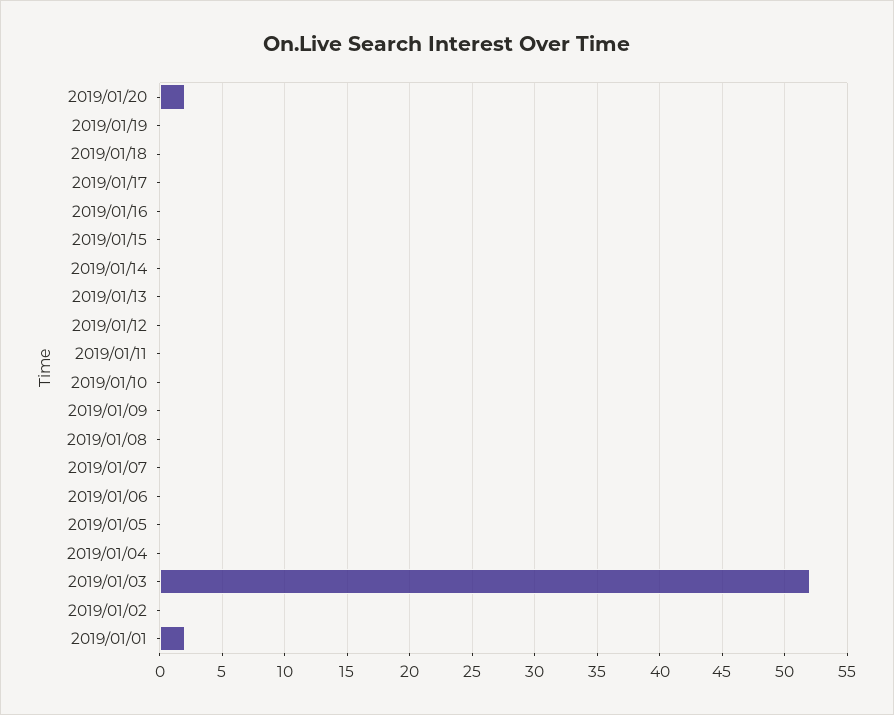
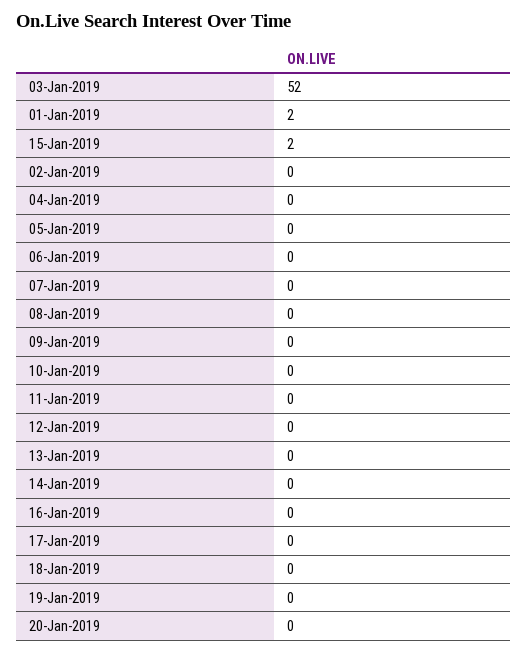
  {
-   "2019/01/20": 2,
+   "2019/01/20": 0,
    "2019/01/19": 0,
    "2019/01/18": 0,
    "2019/01/17": 0,
    "2019/01/16": 0,
-   "2019/01/15": 0,
+   "2019/01/15": 2,
    "2019/01/14": 0,
    "2019/01/13": 0,
    "2019/01/12": 0,
    "2019/01/11": 0,
    "2019/01/10": 0,
    "2019/01/09": 0,
    "2019/01/08": 0,
    "2019/01/07": 0,
    "2019/01/06": 0,
    "2019/01/05": 0,
    "2019/01/04": 0,
    "2019/01/03": 52,
    "2019/01/02": 0,
    "2019/01/01": 2
  }

